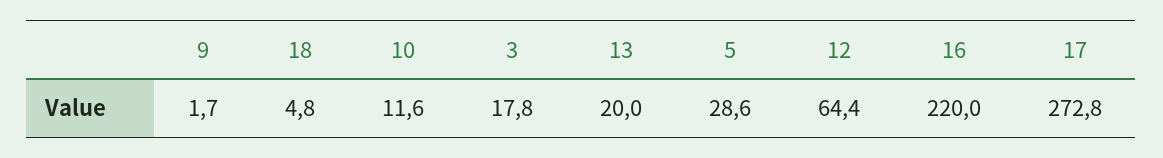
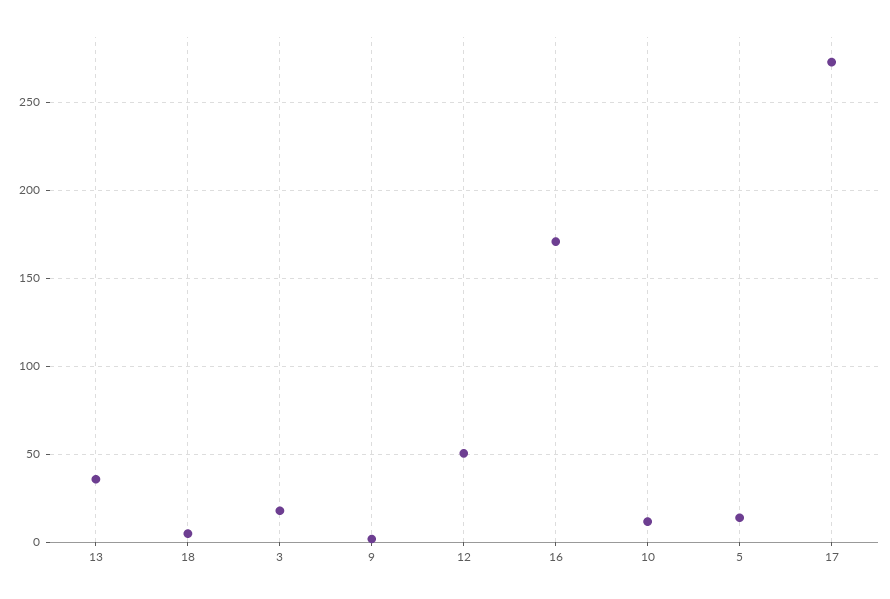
  {
    "9": 1.7,
    "18": 4.8,
    "10": 11.6,
    "3": 17.8,
-   "13": 20,
+   "13": 35,
-   "5": 28.6,
+   "5": 15,
-   "12": 64.4,
+   "12": 50,
-   "16": 220,
+   "16": 170,
    "17": 272.8
  }

